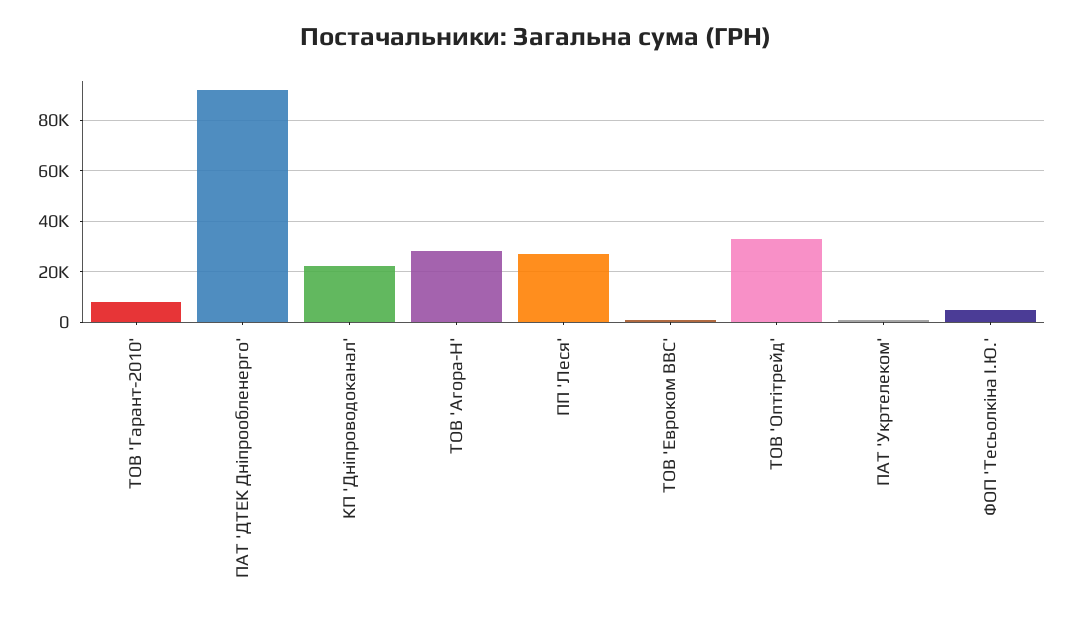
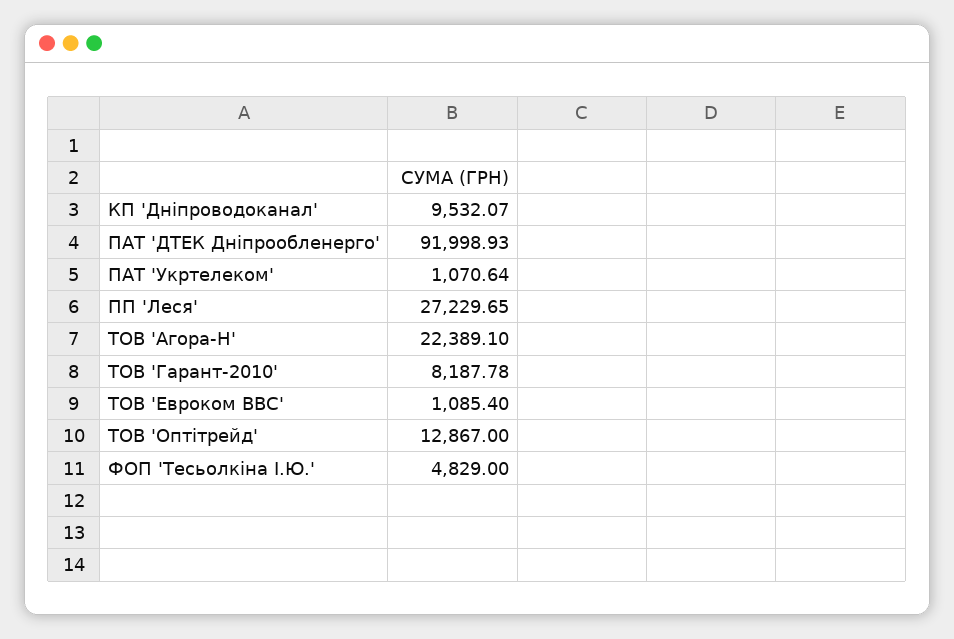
  {
    "ТОВ 'Гарант-2010'": 8187.78,
    "ПАТ 'ДТЕК Дніпрообленерго'": 91998.93,
-   "КП 'Дніпроводоканал'": 22500,
+   "КП 'Дніпроводоканал'": 9532.07,
-   "ТОВ 'Агора-Н'": 27500,
+   "ТОВ 'Агора-Н'": 22389.1,
    "ПП 'Леся'": 27229.65,
    "ТОВ 'Евроком ВВС'": 1085.4,
-   "ТОВ 'Оптітрейд'": 32500,
+   "ТОВ 'Оптітрейд'": 12867,
    "ПАТ 'Укртелеком'": 1070.64,
    "ФОП 'Тесьолкіна І.Ю.'": 4829
  }

